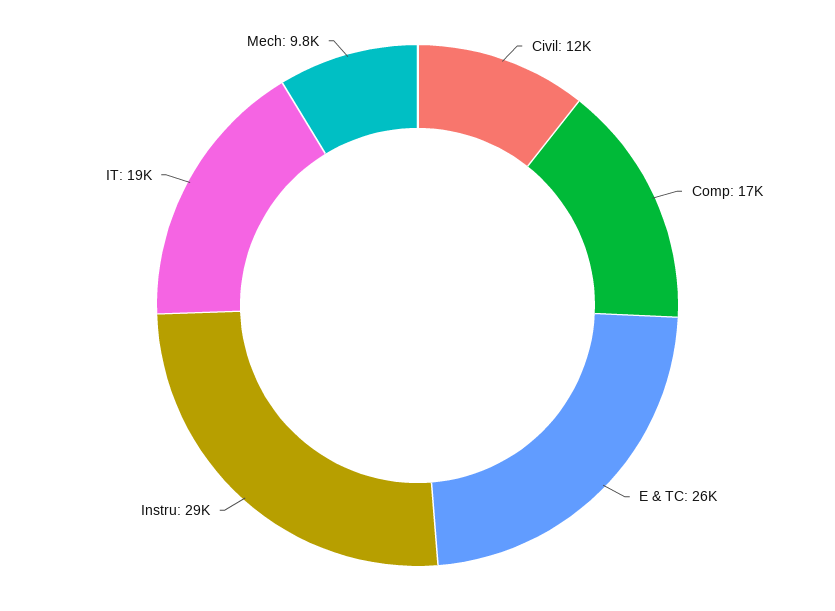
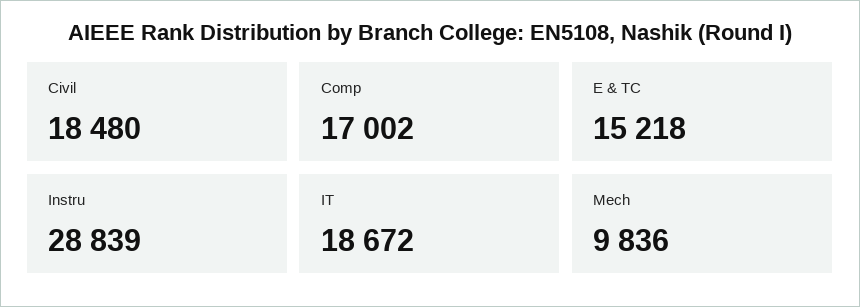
  {
-   "Civil": 12000,
+   "Civil": 18480,
    "Comp": 17002,
-   "E & TC": 26000,
+   "E & TC": 15218,
    "Instru": 28839,
    "IT": 18672,
    "Mech": 9836
  }

